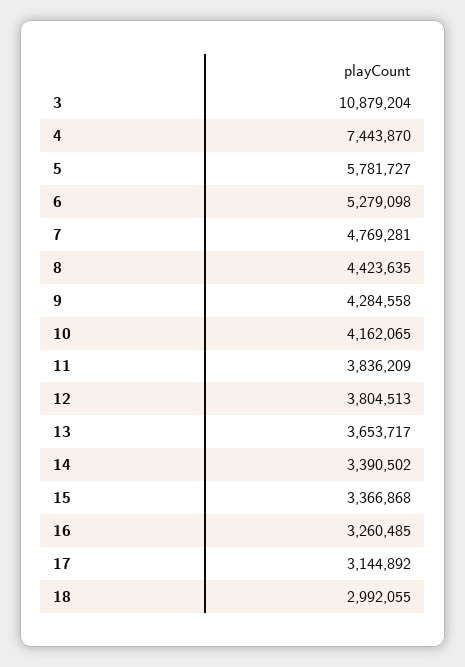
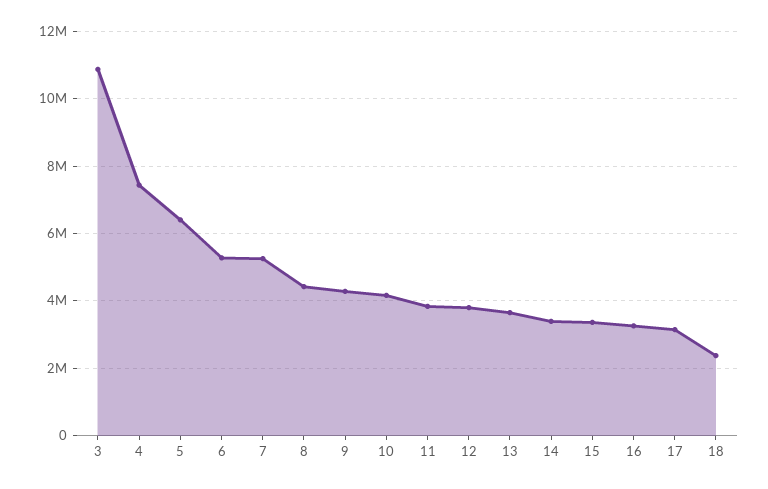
  {
    "3": 10879204,
    "4": 7443870,
-   "5": 5781727,
+   "5": 6400000,
    "6": 5279098,
-   "7": 4769281,
+   "7": 5200000,
    "8": 4423635,
    "9": 4284558,
    "10": 4162065,
    "11": 3836209,
    "12": 3804513,
    "13": 3653717,
    "14": 3390502,
    "15": 3366868,
    "16": 3260485,
    "17": 3144892,
-   "18": 2992055
+   "18": 2400000
  }

